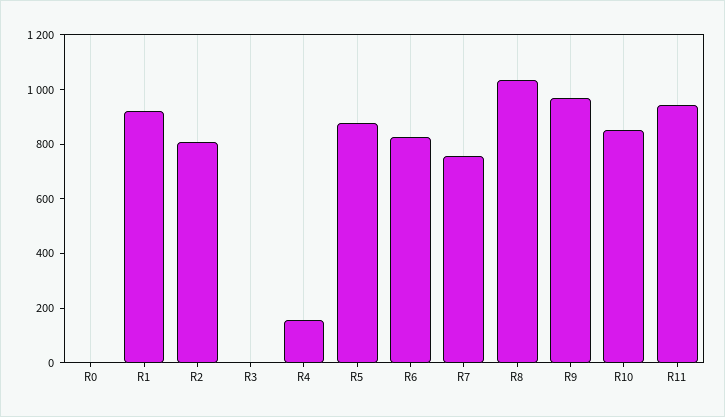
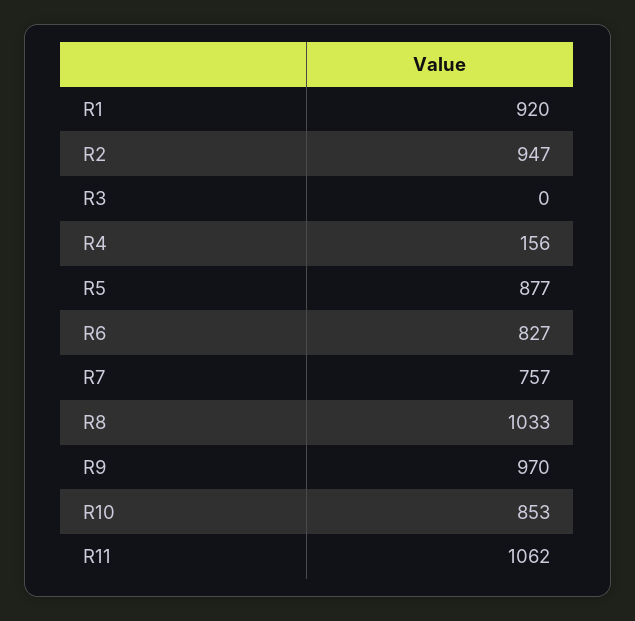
  {
-   "R0": 0,
    "R1": 920,
-   "R2": 800,
+   "R2": 947,
    "R3": 0,
    "R4": 156,
    "R5": 877,
    "R6": 827,
    "R7": 757,
    "R8": 1033,
    "R9": 970,
    "R10": 853,
-   "R11": 950
+   "R11": 1062
  }

